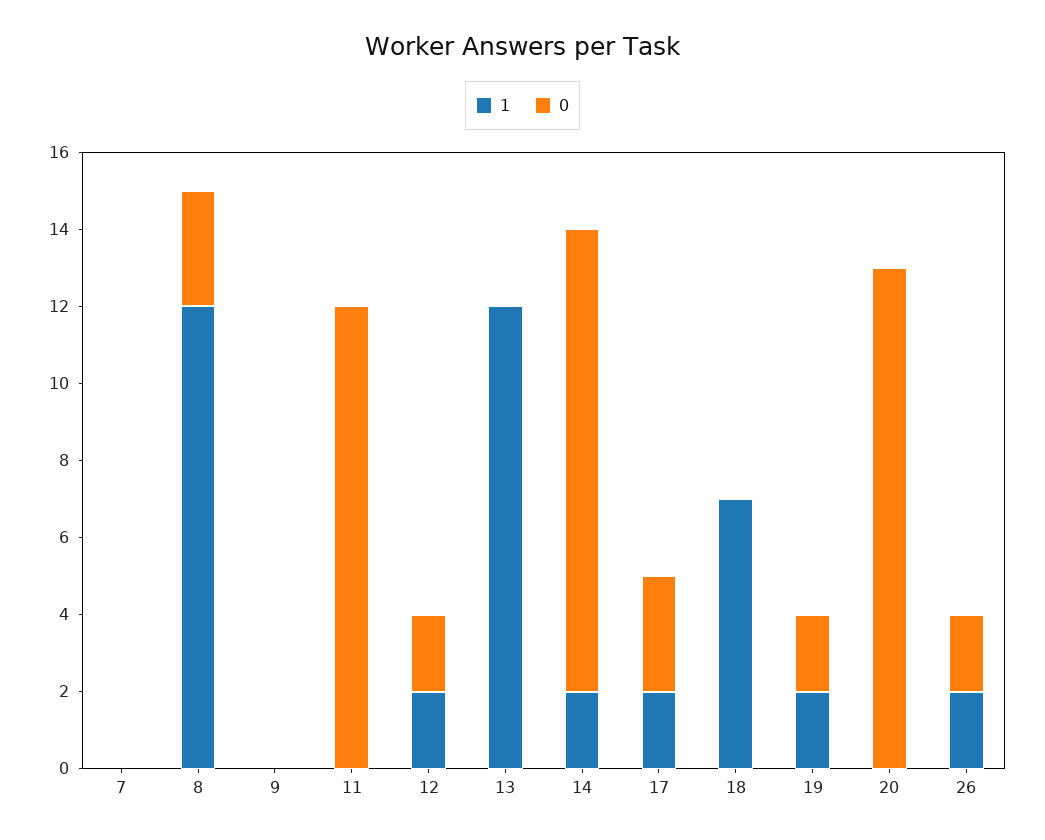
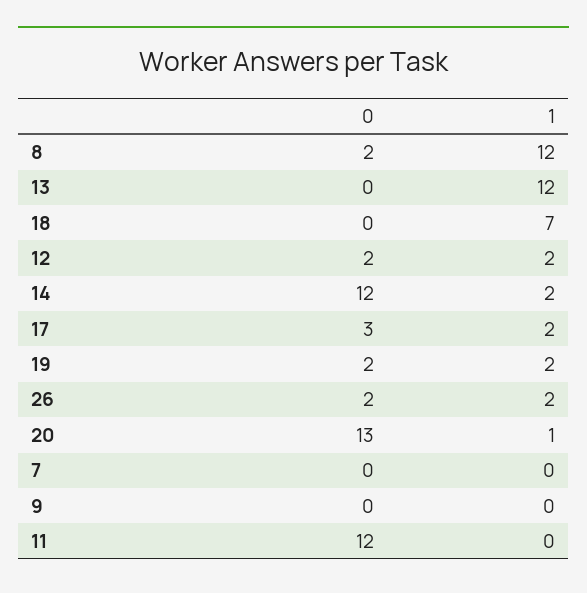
  {
    "1": {
      "7": 0,
      "8": 12,
      "9": 0,
      "11": 0,
      "12": 2,
      "13": 12,
      "14": 2,
      "17": 2,
      "18": 7,
      "19": 2,
-     "20": 0,
+     "20": 1,
      "26": 2
    },
    "0": {
      "7": 0,
-     "8": 3,
+     "8": 2,
      "9": 0,
      "11": 12,
      "12": 2,
      "13": 0,
      "14": 12,
      "17": 3,
      "18": 0,
      "19": 2,
      "20": 13,
      "26": 2
    }
  }

